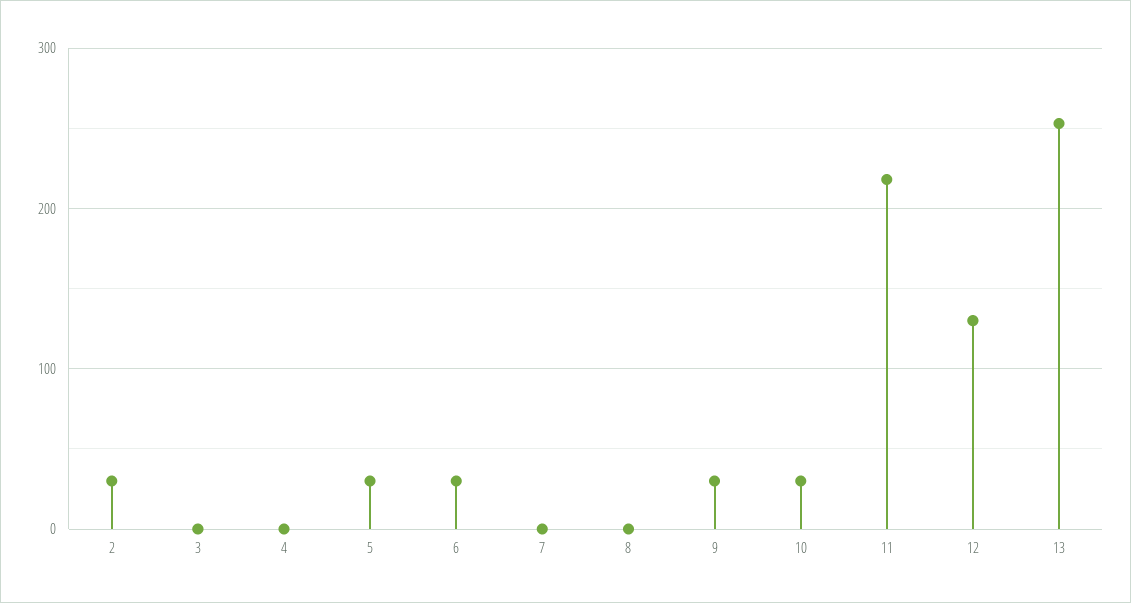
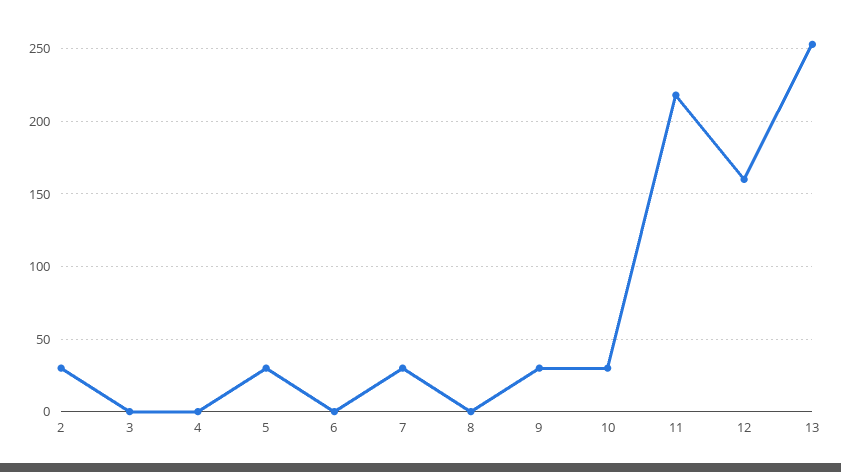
  {
    "2": 30,
    "3": 0,
    "4": 0,
    "5": 30,
-   "6": 30,
+   "6": 0,
-   "7": 0,
+   "7": 30,
    "8": 0,
    "9": 30,
    "10": 30,
    "11": 220,
-   "12": 130,
+   "12": 160,
    "13": 255
  }

